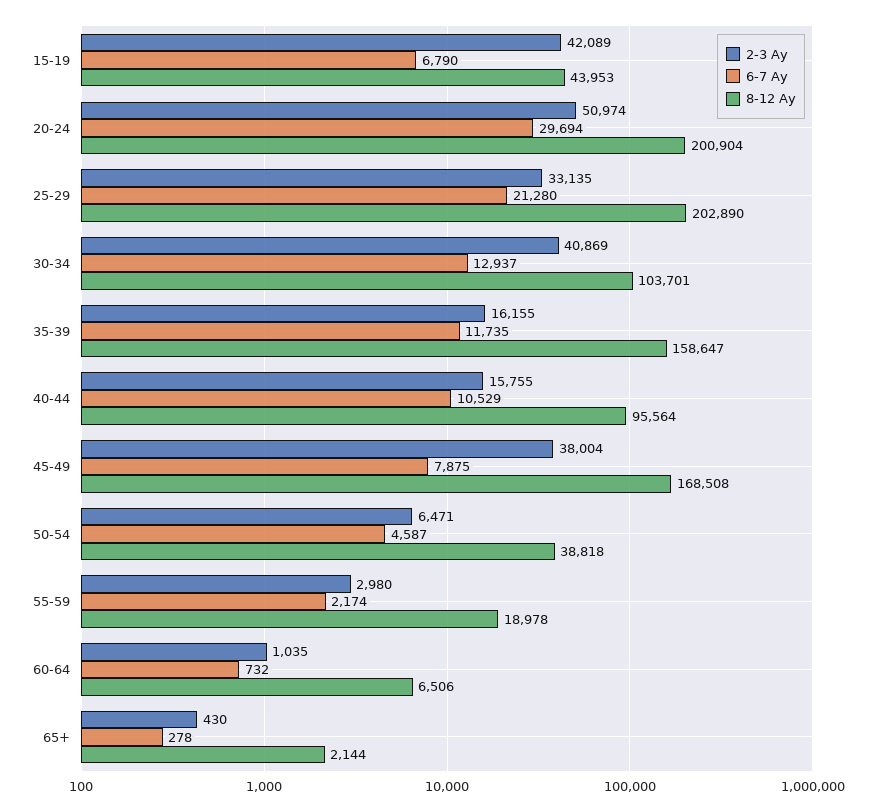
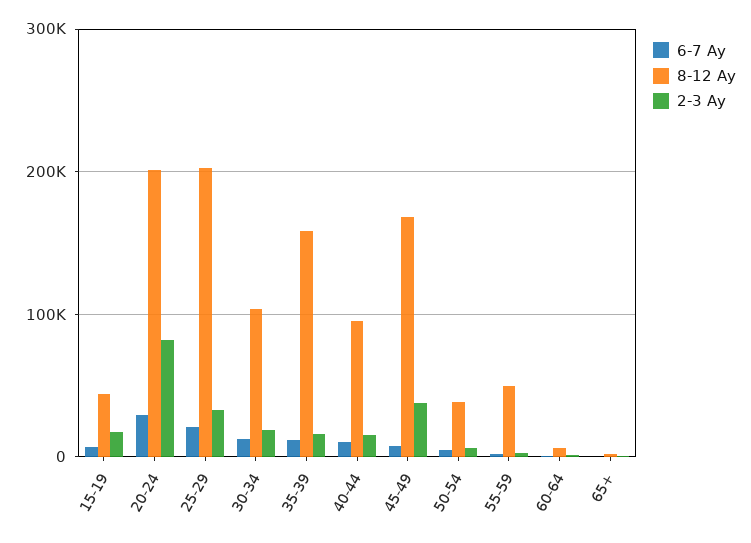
  {
    "2-3 Ay": {
-     "15-19": 42089,
+     "15-19": 20000,
-     "20-24": 50974,
+     "20-24": 80000,
      "25-29": 33135,
-     "30-34": 40869,
+     "30-34": 20000,
      "35-39": 16155,
      "40-44": 15755,
      "45-49": 38004,
      "50-54": 6471,
      "55-59": 2980,
      "60-64": 1035,
      "65+": 430
    },
    "6-7 Ay": {
      "15-19": 6790,
      "20-24": 29694,
      "25-29": 21280,
      "30-34": 12937,
      "35-39": 11735,
      "40-44": 10529,
      "45-49": 7875,
      "50-54": 4587,
      "55-59": 2174,
      "60-64": 732,
      "65+": 278
    },
    "8-12 Ay": {
      "15-19": 43953,
      "20-24": 200904,
      "25-29": 202890,
      "30-34": 103701,
      "35-39": 158647,
      "40-44": 95564,
      "45-49": 168508,
      "50-54": 38818,
-     "55-59": 18978,
+     "55-59": 50000,
      "60-64": 6506,
      "65+": 2144
    }
  }

